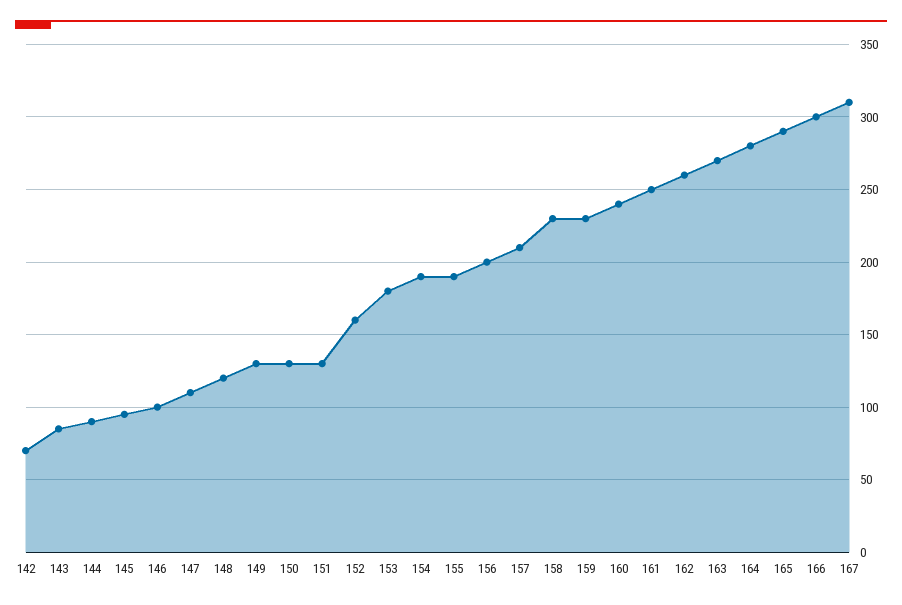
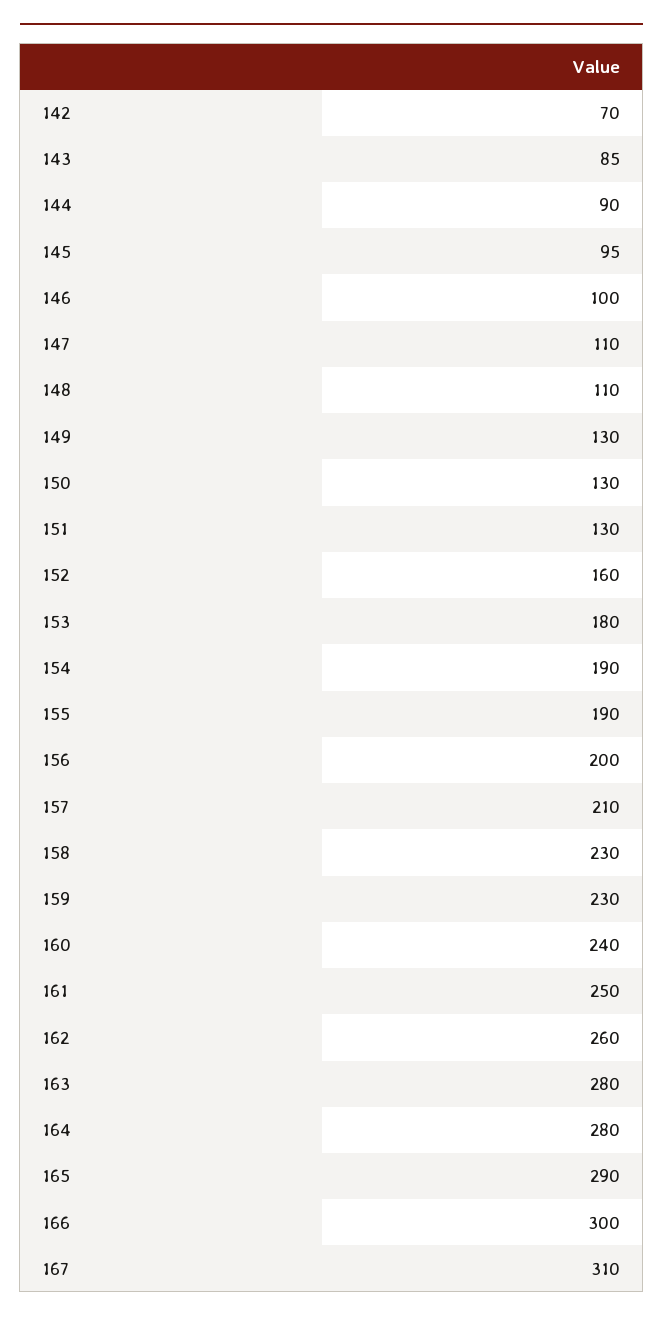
  {
    "142": 70,
    "143": 85,
    "144": 90,
    "145": 95,
    "146": 100,
    "147": 110,
-   "148": 120,
+   "148": 110,
    "149": 130,
    "150": 130,
    "151": 130,
    "152": 160,
    "153": 180,
    "154": 190,
    "155": 190,
    "156": 200,
    "157": 210,
    "158": 230,
    "159": 230,
    "160": 240,
    "161": 250,
    "162": 260,
-   "163": 270,
+   "163": 280,
    "164": 280,
    "165": 290,
    "166": 300,
    "167": 310
  }

